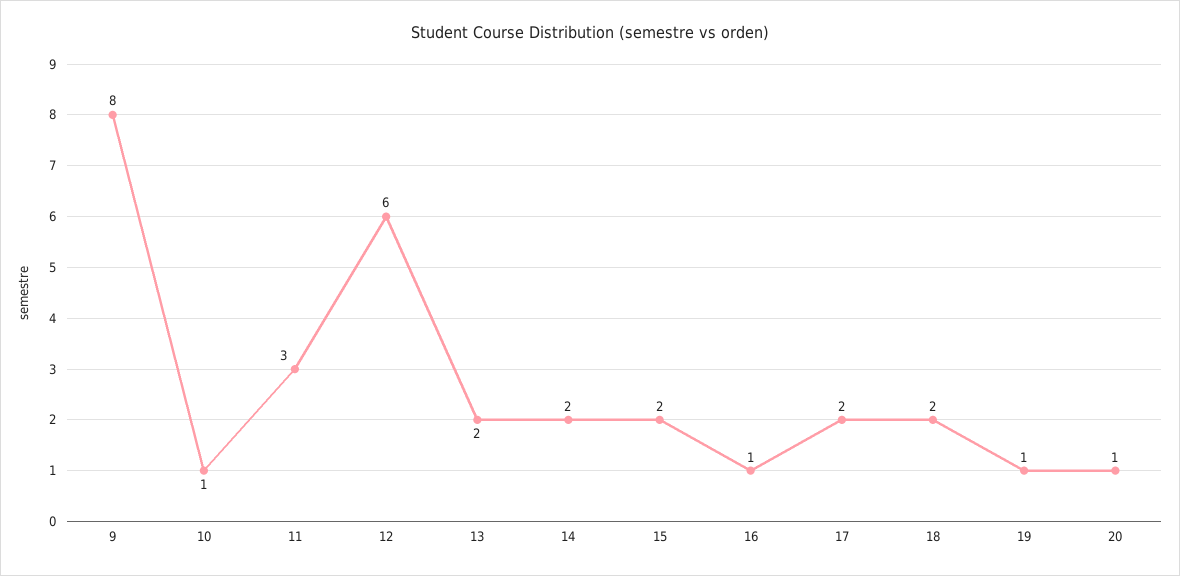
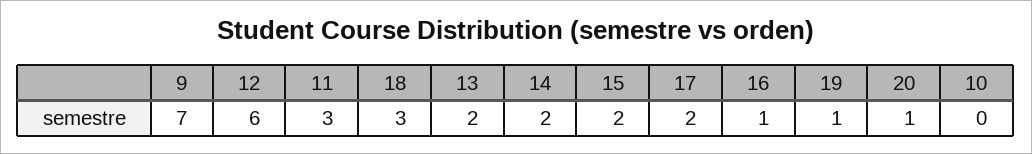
  {
-   "9": 8,
+   "9": 7,
-   "10": 1,
+   "10": 0,
    "11": 3,
    "12": 6,
    "13": 2,
    "14": 2,
    "15": 2,
    "16": 1,
    "17": 2,
-   "18": 2,
+   "18": 3,
    "19": 1,
    "20": 1
  }

